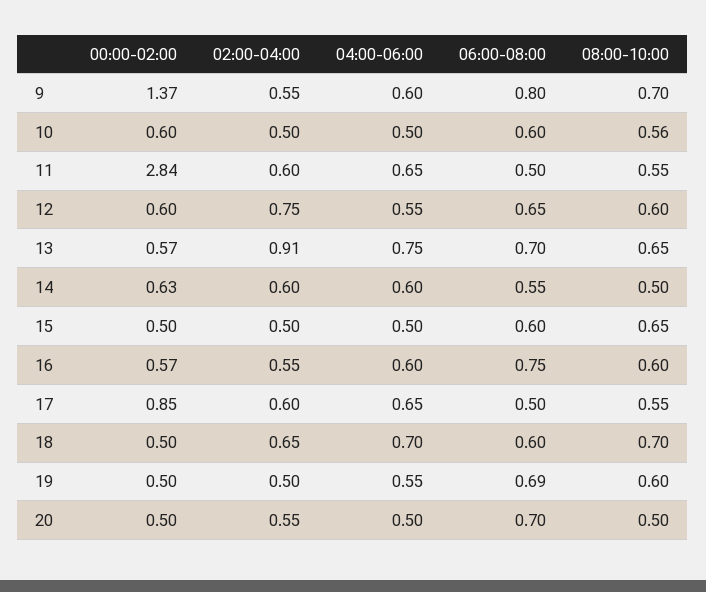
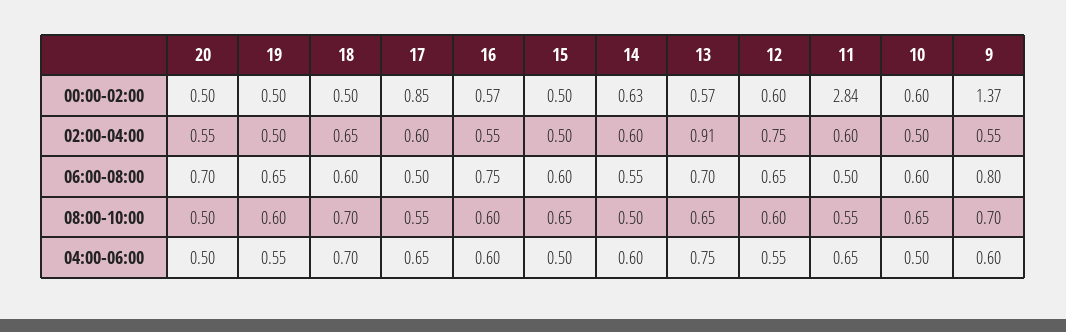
  {
    "00:00-02:00": {
      "9": 1.37,
      "10": 0.6,
      "11": 2.84,
      "12": 0.6,
      "13": 0.57,
      "14": 0.63,
      "15": 0.5,
      "16": 0.57,
      "17": 0.85,
      "18": 0.5,
      "19": 0.5,
      "20": 0.5
    },
    "02:00-04:00": {
      "9": 0.55,
      "10": 0.5,
      "11": 0.6,
      "12": 0.75,
      "13": 0.91,
      "14": 0.6,
      "15": 0.5,
      "16": 0.55,
      "17": 0.6,
      "18": 0.65,
      "19": 0.5,
      "20": 0.55
    },
    "04:00-06:00": {
      "9": 0.6,
      "10": 0.5,
      "11": 0.65,
      "12": 0.55,
      "13": 0.75,
      "14": 0.6,
      "15": 0.5,
      "16": 0.6,
      "17": 0.65,
      "18": 0.7,
      "19": 0.55,
      "20": 0.5
    },
    "06:00-08:00": {
      "9": 0.8,
      "10": 0.6,
      "11": 0.5,
      "12": 0.65,
      "13": 0.7,
      "14": 0.55,
      "15": 0.6,
      "16": 0.75,
      "17": 0.5,
      "18": 0.6,
-     "19": 0.69,
+     "19": 0.65,
      "20": 0.7
    },
    "08:00-10:00": {
      "9": 0.7,
-     "10": 0.56,
+     "10": 0.65,
      "11": 0.55,
      "12": 0.6,
      "13": 0.65,
      "14": 0.5,
      "15": 0.65,
      "16": 0.6,
      "17": 0.55,
      "18": 0.7,
      "19": 0.6,
      "20": 0.5
    }
  }

